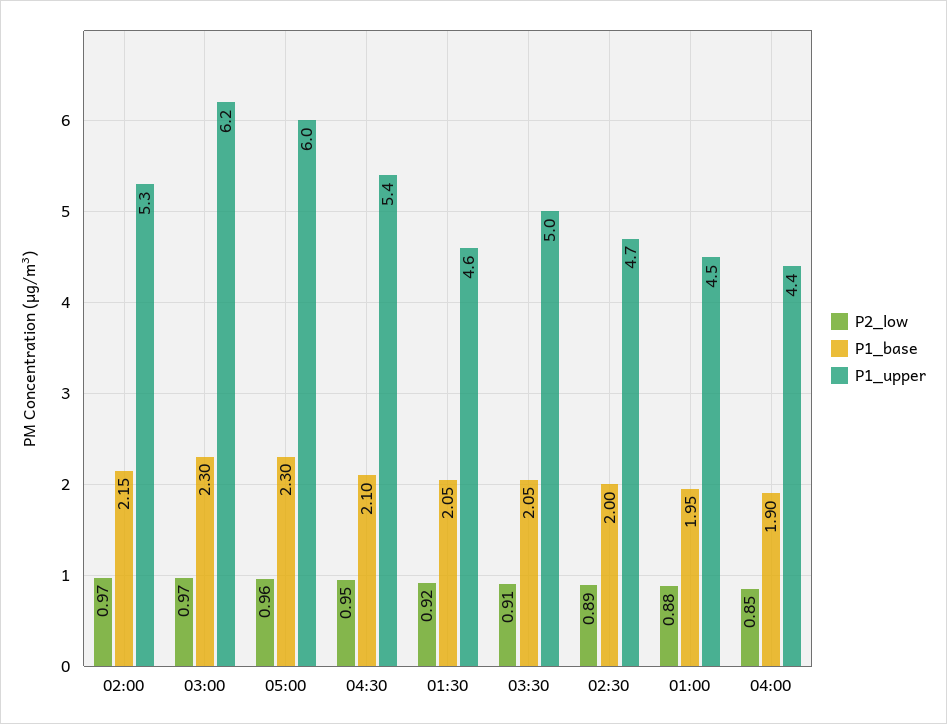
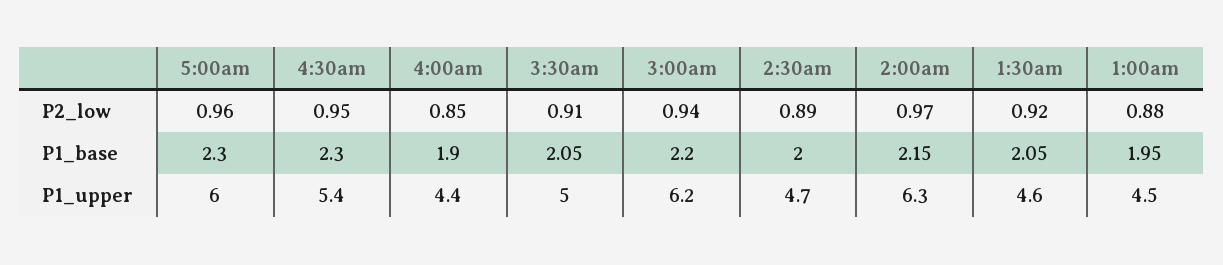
  {
    "P2_low": {
      "02:00": 0.97,
-     "03:00": 0.97,
+     "03:00": 0.94,
      "05:00": 0.96,
      "04:30": 0.95,
      "01:30": 0.92,
      "03:30": 0.91,
      "02:30": 0.89,
      "01:00": 0.88,
      "04:00": 0.85
    },
    "P1_base": {
      "02:00": 2.15,
-     "03:00": 2.3,
+     "03:00": 2.2,
      "05:00": 2.3,
-     "04:30": 2.1,
+     "04:30": 2.3,
      "01:30": 2.05,
      "03:30": 2.05,
      "02:30": 2,
      "01:00": 1.95,
      "04:00": 1.9
    },
    "P1_upper": {
-     "02:00": 5.3,
+     "02:00": 6.3,
      "03:00": 6.2,
      "05:00": 6,
      "04:30": 5.4,
      "01:30": 4.6,
      "03:30": 5,
      "02:30": 4.7,
      "01:00": 4.5,
      "04:00": 4.4
    }
  }

